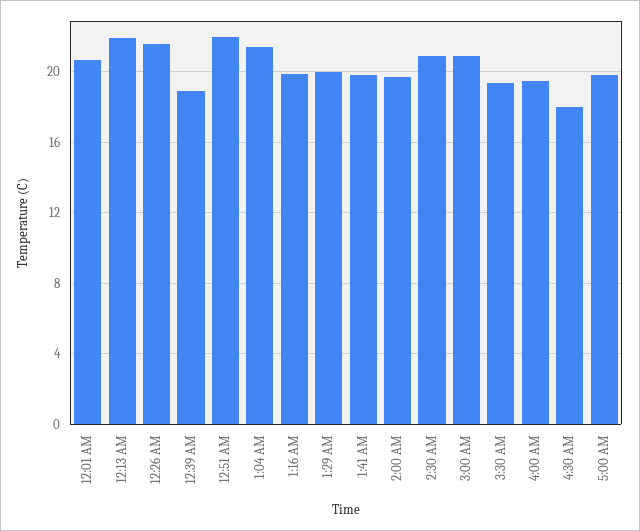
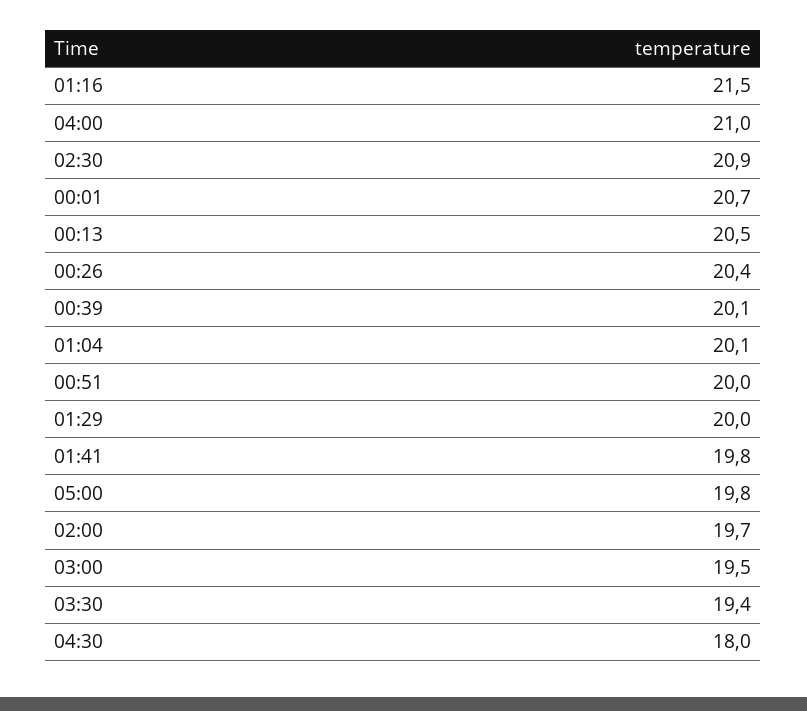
  {
    "12:01 AM": 20.7,
-   "12:13 AM": 22,
+   "12:13 AM": 20.5,
-   "12:26 AM": 21.5,
+   "12:26 AM": 20.4,
-   "12:39 AM": 19,
+   "12:39 AM": 20.1,
-   "12:51 AM": 22,
+   "12:51 AM": 20,
-   "1:04 AM": 21.5,
+   "1:04 AM": 20.1,
-   "1:16 AM": 20,
+   "1:16 AM": 21.5,
    "1:29 AM": 20,
    "1:41 AM": 19.8,
    "2:00 AM": 19.7,
    "2:30 AM": 20.9,
-   "3:00 AM": 21,
+   "3:00 AM": 19.5,
    "3:30 AM": 19.4,
-   "4:00 AM": 19.5,
+   "4:00 AM": 21,
    "4:30 AM": 18,
    "5:00 AM": 19.8
  }

